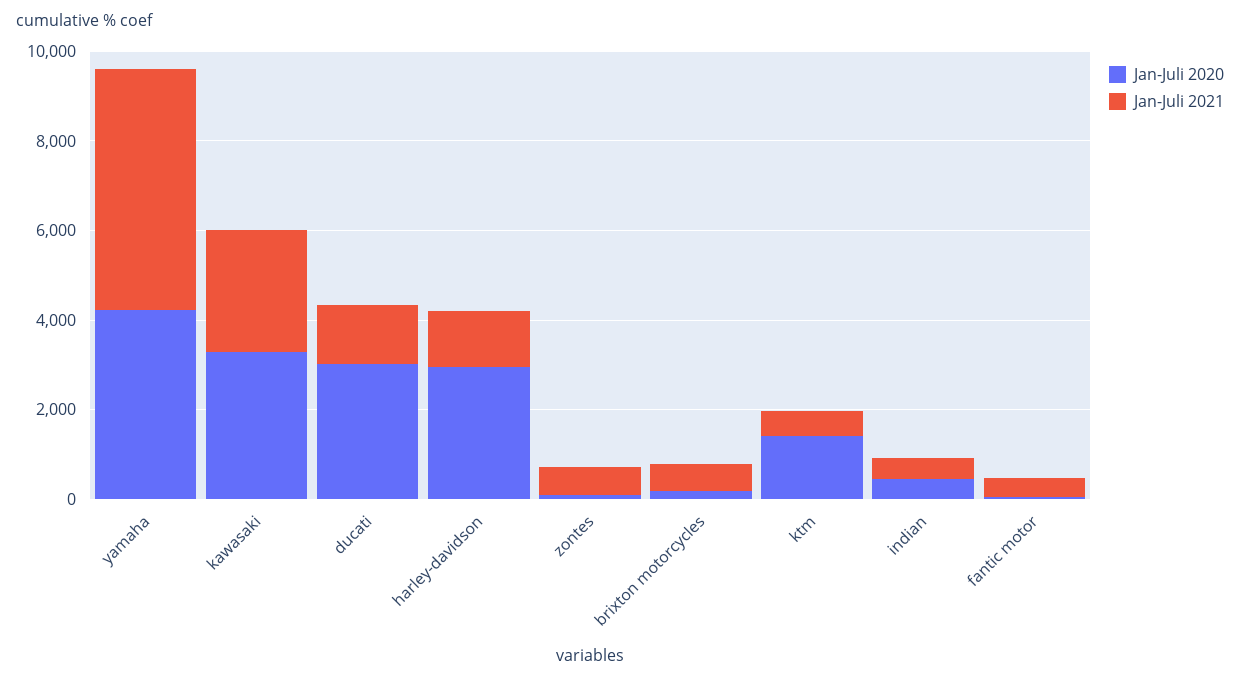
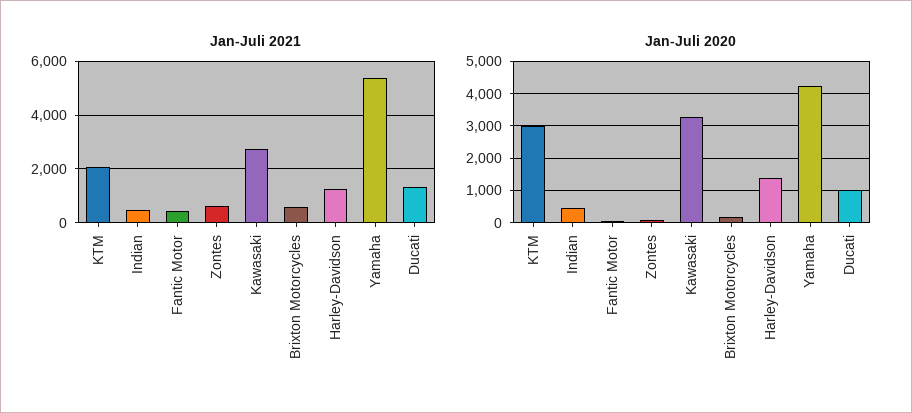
  {
    "Jan-Juli 2020": {
      "yamaha": 4200,
      "kawasaki": 3200,
-     "ducati": 3000,
+     "ducati": 1000,
-     "harley-davidson": 3000,
+     "harley-davidson": 1400,
      "zontes": 0,
      "brixton motorcycles": 200,
-     "ktm": 1500,
+     "ktm": 3000,
      "indian": 400,
      "fantic motor": 0
    },
    "Jan-Juli 2021": {
      "yamaha": 5250,
      "kawasaki": 2750,
      "ducati": 1250,
      "harley-davidson": 1250,
      "zontes": 500,
      "brixton motorcycles": 500,
-     "ktm": 500,
+     "ktm": 2000,
      "indian": 500,
      "fantic motor": 500
    }
  }

